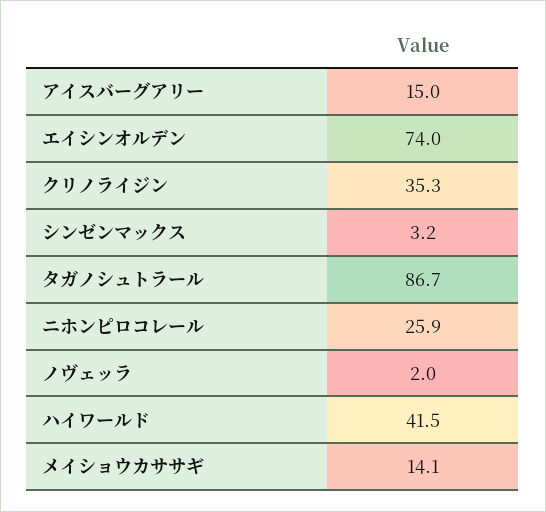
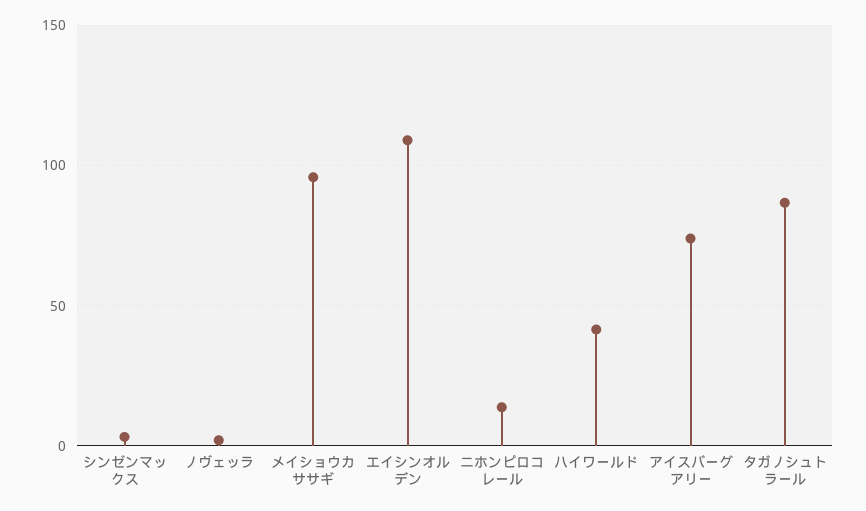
  {
-   "アイスバーグアリー": 15,
+   "アイスバーグアリー": 75,
-   "エイシンオルデン": 74,
+   "エイシンオルデン": 110,
-   "クリノライジン": 35.3,
    "シンゼンマックス": 3.2,
    "タガノシュトラール": 86.7,
-   "ニホンピロコレール": 25.9,
+   "ニホンピロコレール": 15,
    "ノヴェッラ": 2,
    "ハイワールド": 41.5,
-   "メイショウカササギ": 14.1
+   "メイショウカササギ": 95
  }

